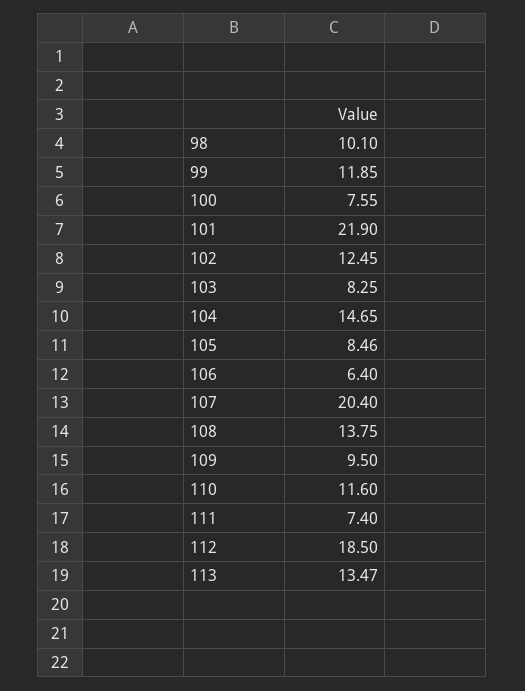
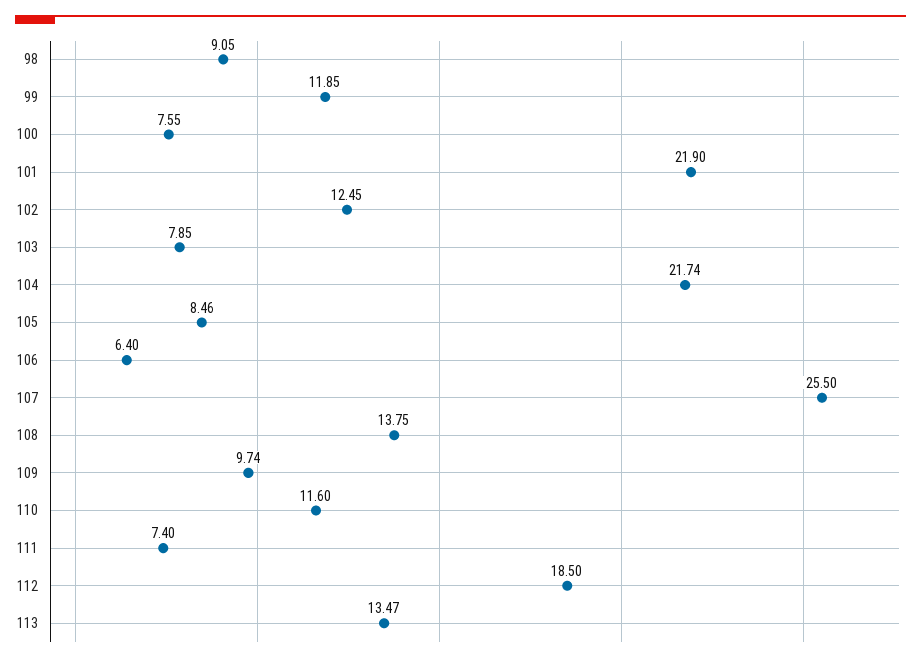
  {
-   "98": 10.1,
+   "98": 9.05,
    "99": 11.85,
    "100": 7.55,
    "101": 21.9,
    "102": 12.45,
-   "103": 8.25,
+   "103": 7.85,
-   "104": 14.65,
+   "104": 21.74,
    "105": 8.46,
    "106": 6.4,
-   "107": 20.4,
+   "107": 25.5,
    "108": 13.75,
-   "109": 9.5,
+   "109": 9.74,
    "110": 11.6,
    "111": 7.4,
    "112": 18.5,
    "113": 13.47
  }

